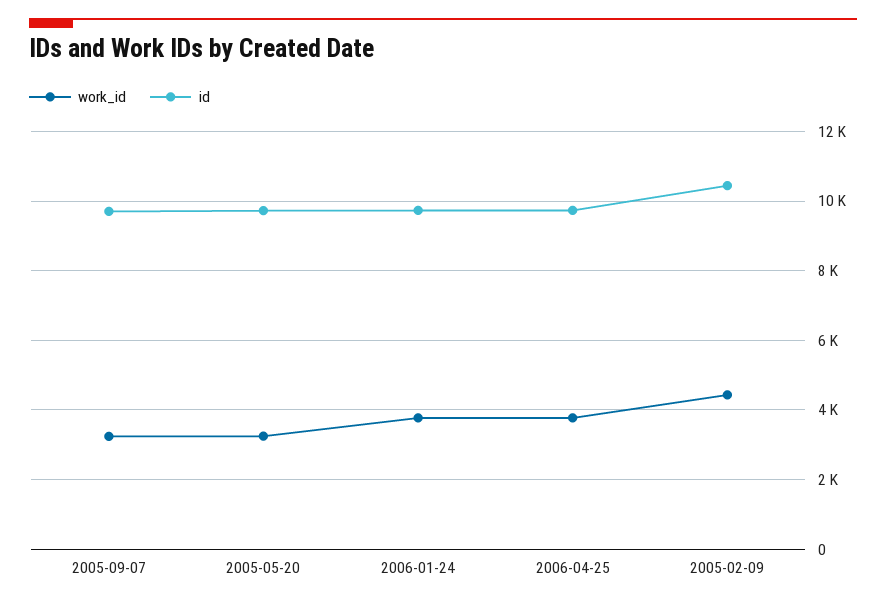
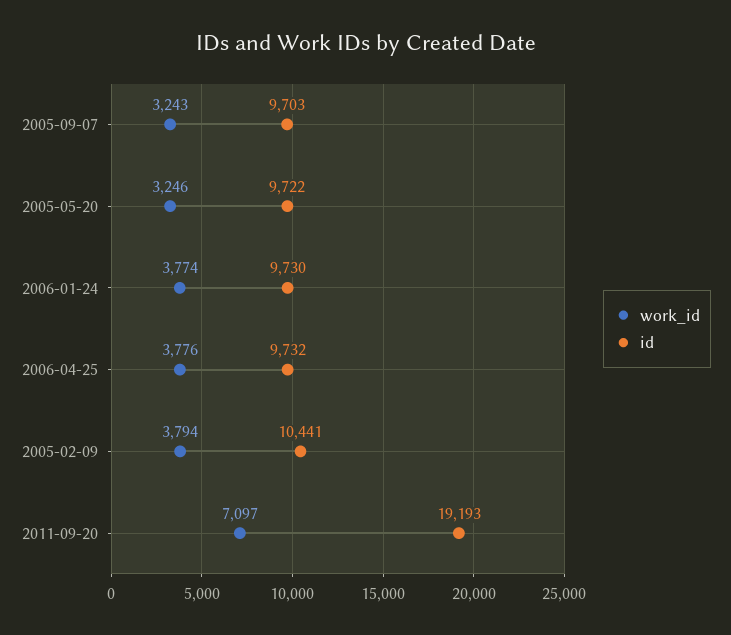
  {
    "work_id": {
      "2005-09-07": 3243,
      "2005-05-20": 3246,
      "2006-01-24": 3774,
      "2006-04-25": 3776,
-     "2005-02-09": 4400
+     "2005-02-09": 3794,
+     "2011-09-20": 7097
    },
    "id": {
      "2005-09-07": 9703,
      "2005-05-20": 9722,
      "2006-01-24": 9730,
      "2006-04-25": 9732,
-     "2005-02-09": 10441
+     "2005-02-09": 10441,
+     "2011-09-20": 19193
    }
  }

